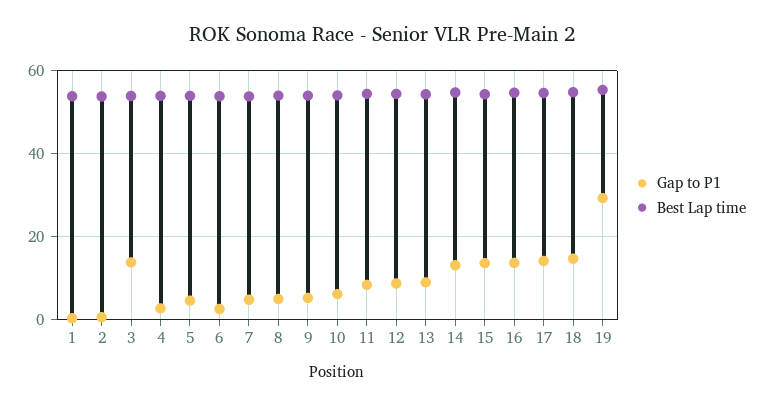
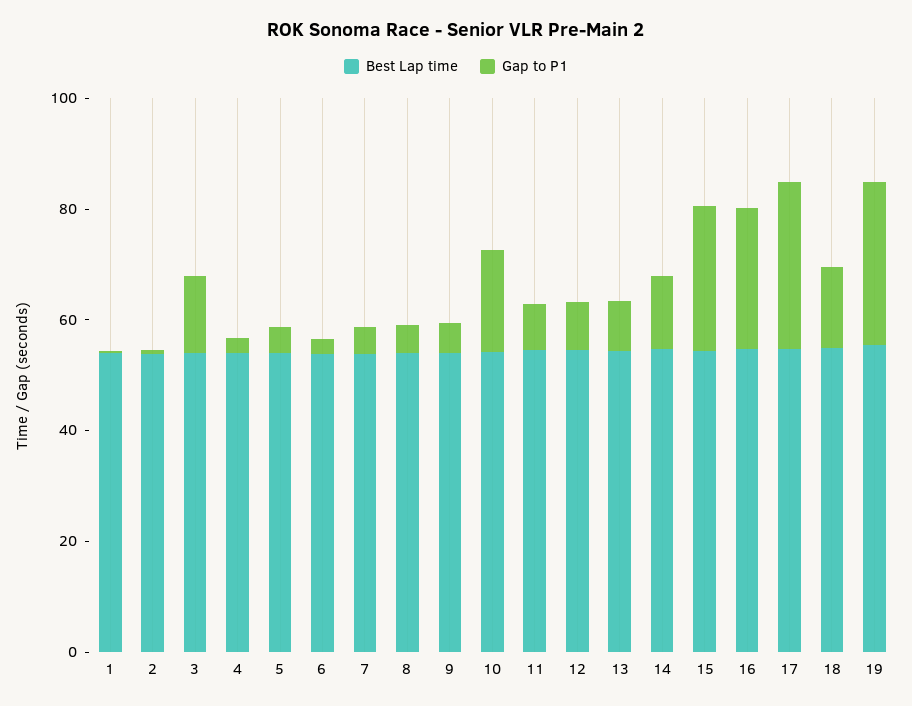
  {
    "Gap to P1": {
      "1": 0,
      "2": 0,
      "3": 14,
      "4": 2,
      "5": 4,
      "6": 2,
      "7": 4,
      "8": 6,
      "9": 6,
-     "10": 6,
+     "10": 20,
      "11": 8,
      "12": 8,
      "13": 10,
      "14": 14,
-     "15": 14,
+     "15": 25,
-     "16": 14,
+     "16": 25,
-     "17": 14,
+     "17": 30,
      "18": 14,
      "19": 30
    },
    "Best Lap time": {
      "1": 54,
      "2": 54,
      "3": 54,
      "4": 54,
      "5": 54,
      "6": 54,
      "7": 54,
      "8": 54,
      "9": 54,
      "10": 54,
      "11": 54,
      "12": 54,
      "13": 54,
      "14": 54,
      "15": 54,
      "16": 54,
      "17": 54,
      "18": 54,
      "19": 56
    }
  }

